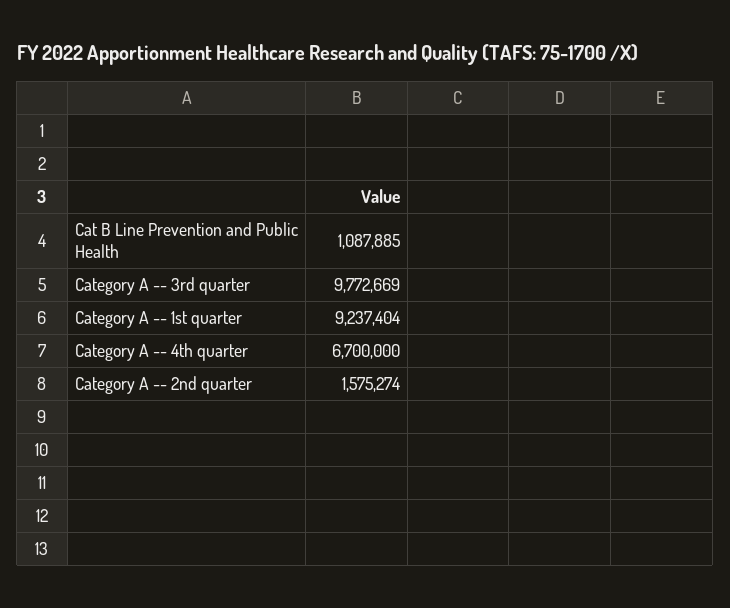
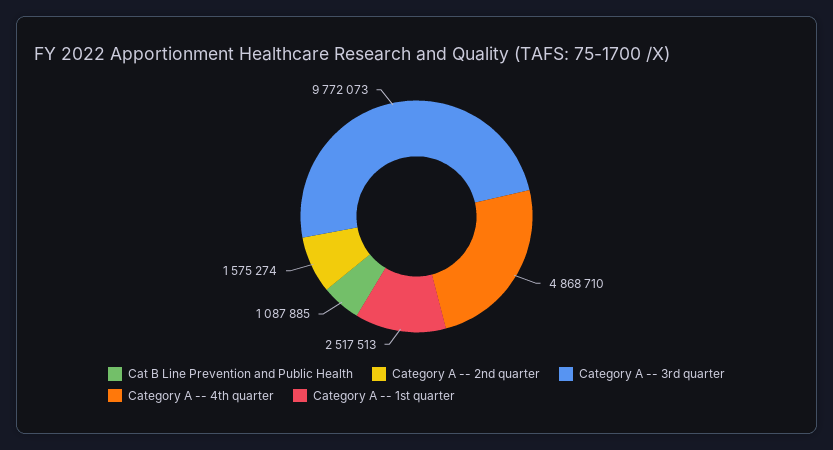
  {
    "Cat B Line Prevention and Public Health": 1087885,
-   "Category A -- 3rd quarter": 9772669,
+   "Category A -- 3rd quarter": 9772073,
-   "Category A -- 1st quarter": 9237404,
+   "Category A -- 1st quarter": 2517513,
-   "Category A -- 4th quarter": 6700000,
+   "Category A -- 4th quarter": 4868710,
    "Category A -- 2nd quarter": 1575274
  }

